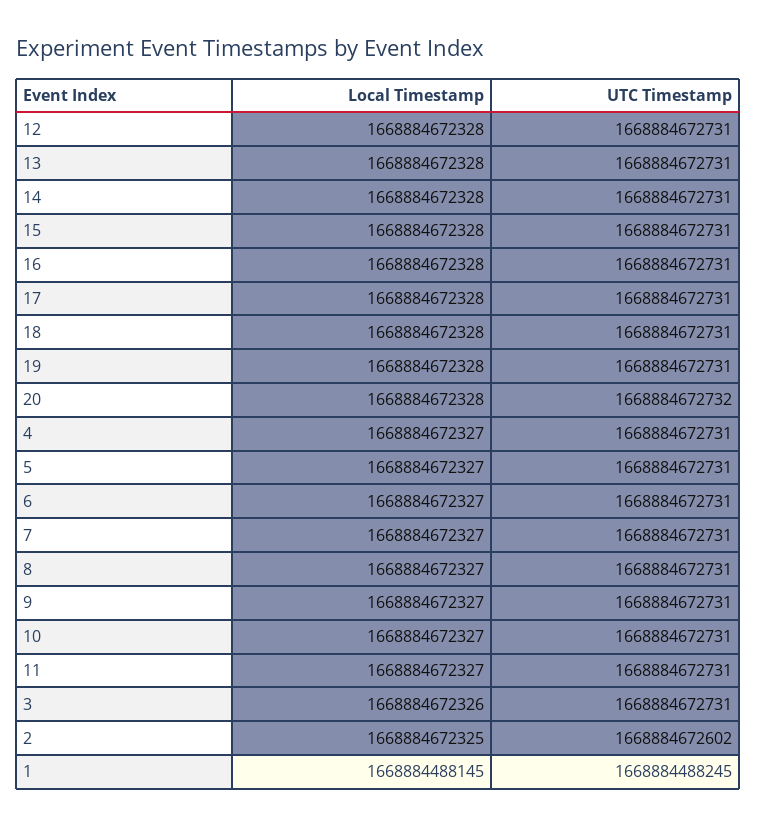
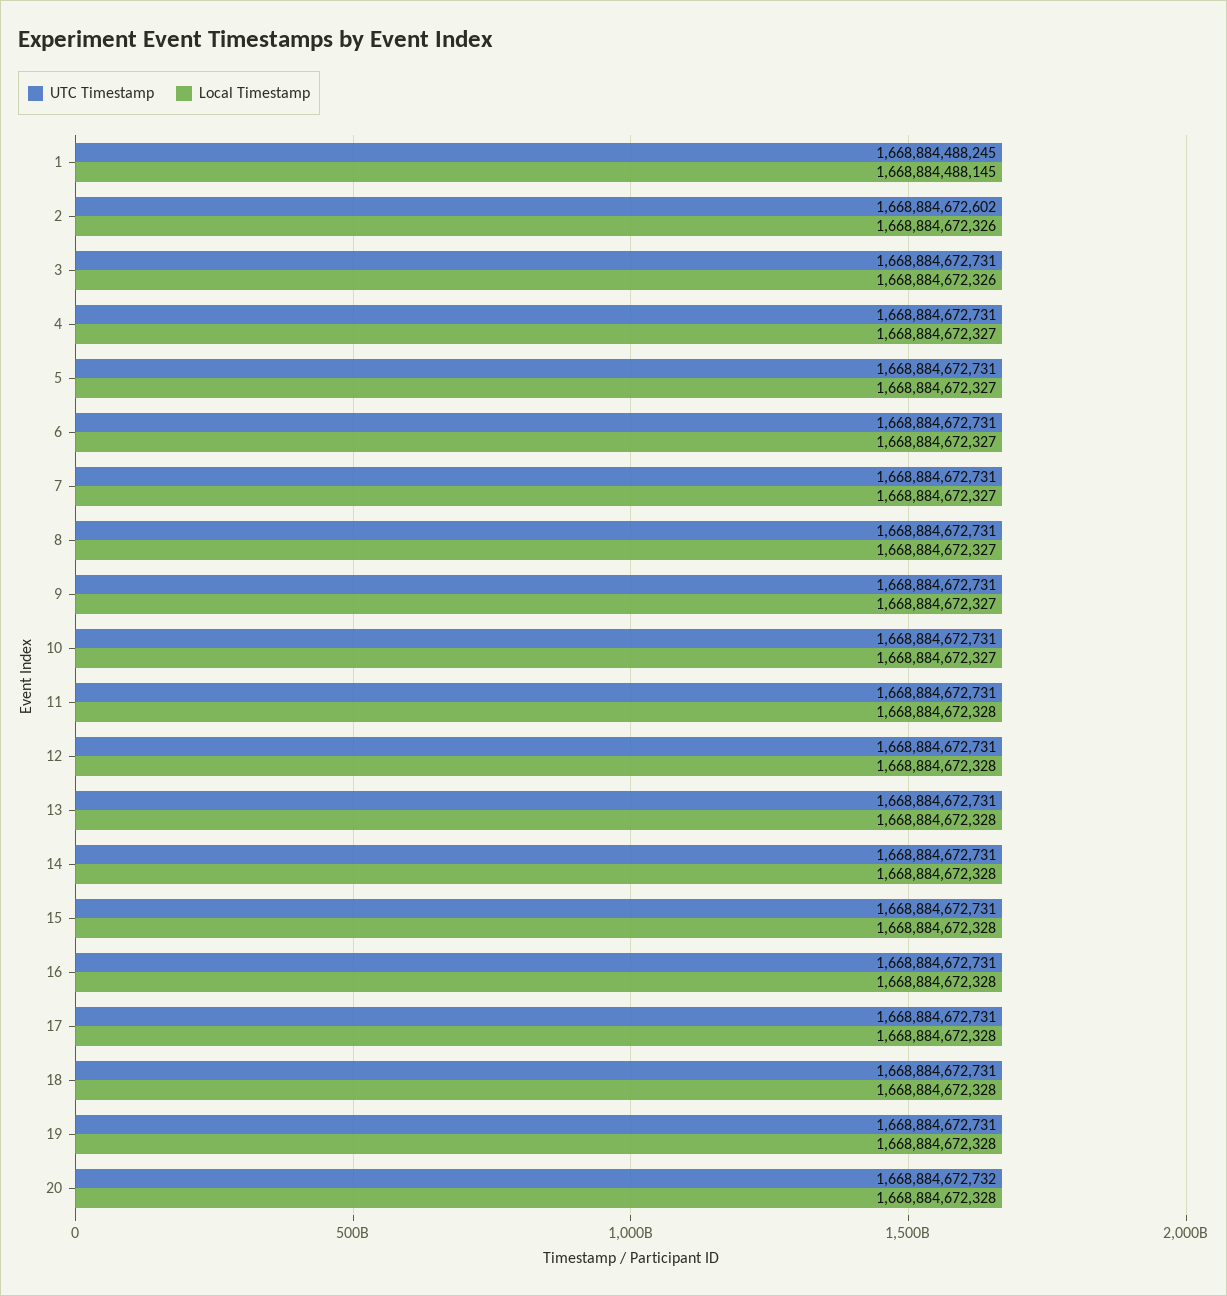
  {
    "Local Timestamp": {
      "12": 1668884672328,
      "13": 1668884672328,
      "14": 1668884672328,
      "15": 1668884672328,
      "16": 1668884672328,
      "17": 1668884672328,
      "18": 1668884672328,
      "19": 1668884672328,
      "20": 1668884672328,
      "4": 1668884672327,
      "5": 1668884672327,
      "6": 1668884672327,
      "7": 1668884672327,
      "8": 1668884672327,
      "9": 1668884672327,
      "10": 1668884672327,
-     "11": 1668884672327,
+     "11": 1668884672328,
      "3": 1668884672326,
-     "2": 1668884672325,
+     "2": 1668884672326,
      "1": 1668884488145
    },
    "UTC Timestamp": {
      "12": 1668884672731,
      "13": 1668884672731,
      "14": 1668884672731,
      "15": 1668884672731,
      "16": 1668884672731,
      "17": 1668884672731,
      "18": 1668884672731,
      "19": 1668884672731,
      "20": 1668884672732,
      "4": 1668884672731,
      "5": 1668884672731,
      "6": 1668884672731,
      "7": 1668884672731,
      "8": 1668884672731,
      "9": 1668884672731,
      "10": 1668884672731,
      "11": 1668884672731,
      "3": 1668884672731,
      "2": 1668884672602,
      "1": 1668884488245
    }
  }

